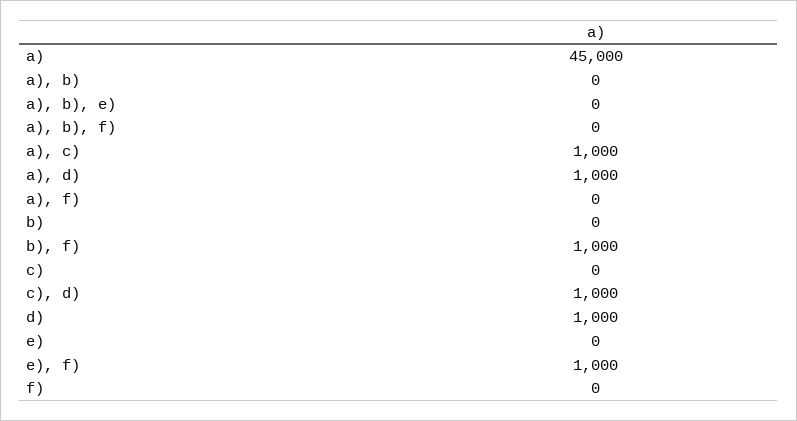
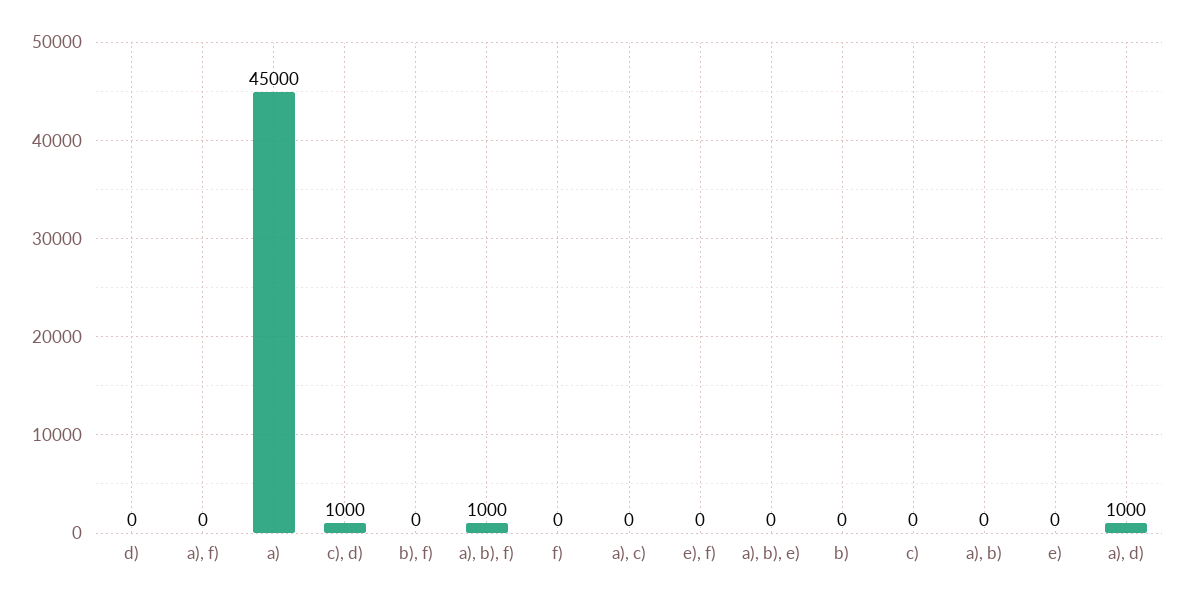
  {
    "a)": 45000,
    "a), b)": 0,
    "a), b), e)": 0,
-   "a), b), f)": 0,
+   "a), b), f)": 1000,
-   "a), c)": 1000,
+   "a), c)": 0,
    "a), d)": 1000,
    "a), f)": 0,
    "b)": 0,
-   "b), f)": 1000,
+   "b), f)": 0,
    "c)": 0,
    "c), d)": 1000,
-   "d)": 1000,
+   "d)": 0,
    "e)": 0,
-   "e), f)": 1000,
+   "e), f)": 0,
    "f)": 0
  }

